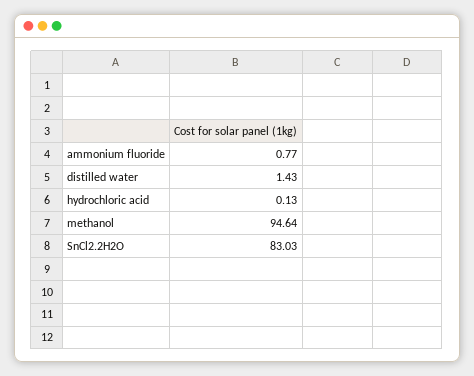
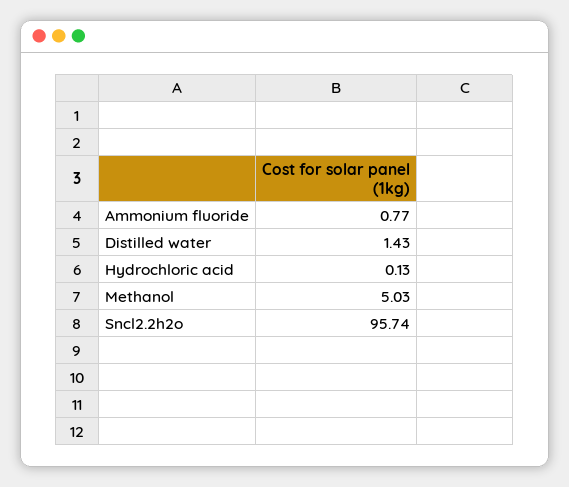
  {
    "ammonium fluoride": 0.77,
    "distilled water": 1.43,
    "hydrochloric acid": 0.13,
-   "methanol": 94.64,
+   "methanol": 5.03,
-   "SnCl2.2H2O": 83.03
+   "SnCl2.2H2O": 95.74
  }

